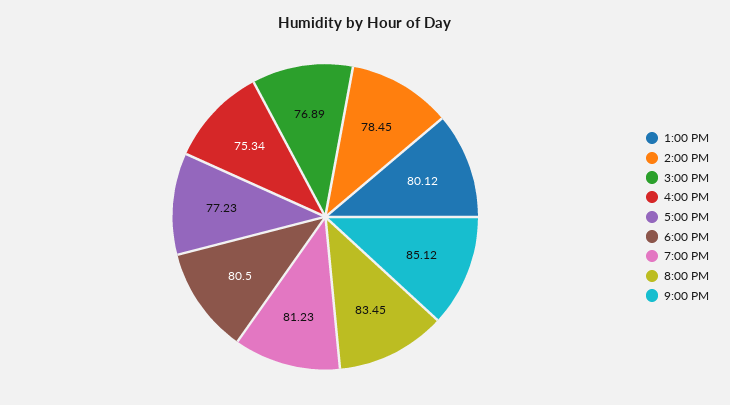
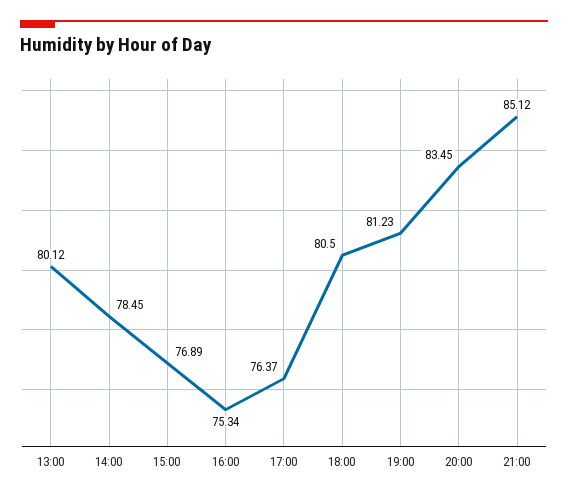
  {
    "1:00 PM": 80.12,
    "2:00 PM": 78.45,
    "3:00 PM": 76.89,
    "4:00 PM": 75.34,
-   "5:00 PM": 77.23,
+   "5:00 PM": 76.37,
    "6:00 PM": 80.5,
    "7:00 PM": 81.23,
    "8:00 PM": 83.45,
    "9:00 PM": 85.12
  }

